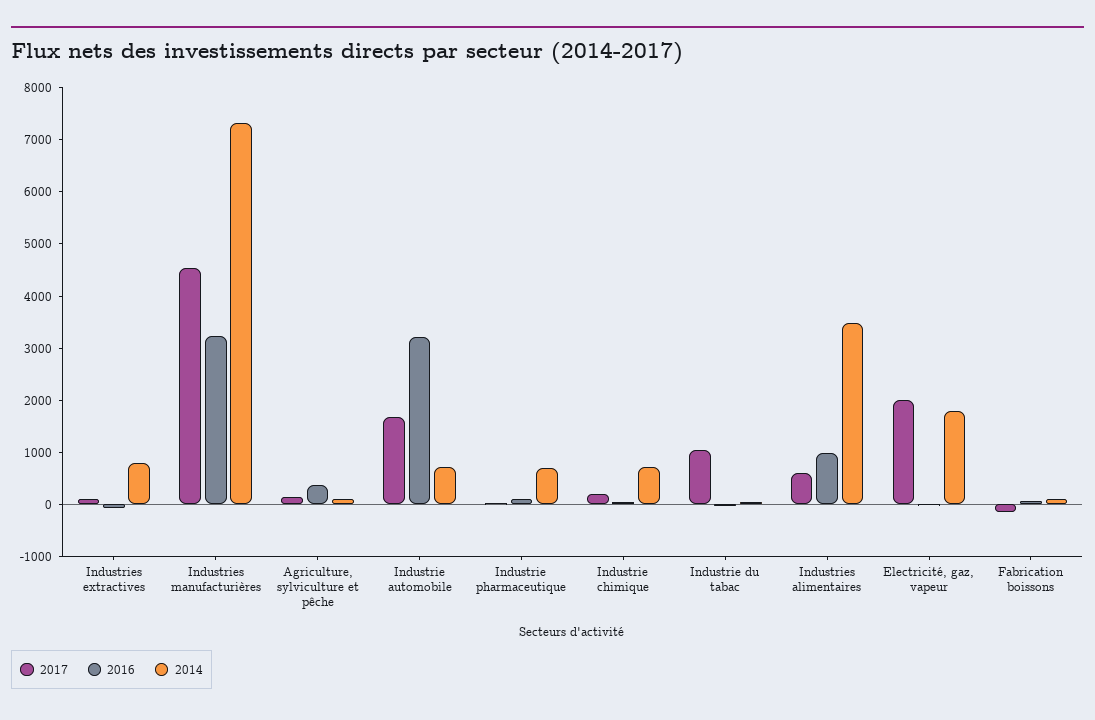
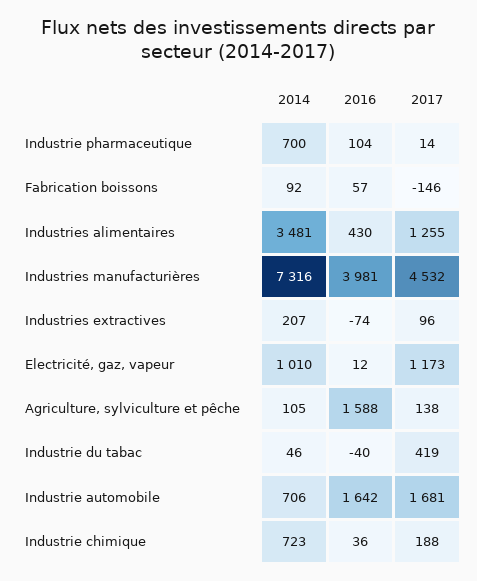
  {
    "2017": {
      "Industries extractives": 96,
      "Industries manufacturières": 4532,
      "Agriculture, sylviculture et pêche": 138,
      "Industrie automobile": 1681,
      "Industrie pharmaceutique": 14,
      "Industrie chimique": 188,
-     "Industrie du tabac": 1000,
+     "Industrie du tabac": 419,
-     "Industries alimentaires": 600,
+     "Industries alimentaires": 1255,
-     "Electricité, gaz, vapeur": 2000,
+     "Electricité, gaz, vapeur": 1173,
      "Fabrication boissons": -146
    },
    "2016": {
      "Industries extractives": -74,
-     "Industries manufacturières": 3200,
+     "Industries manufacturières": 3981,
-     "Agriculture, sylviculture et pêche": 400,
+     "Agriculture, sylviculture et pêche": 1588,
-     "Industrie automobile": 3200,
+     "Industrie automobile": 1642,
      "Industrie pharmaceutique": 104,
      "Industrie chimique": 36,
      "Industrie du tabac": -40,
-     "Industries alimentaires": 1000,
+     "Industries alimentaires": 430,
      "Electricité, gaz, vapeur": 12,
      "Fabrication boissons": 57
    },
    "2014": {
-     "Industries extractives": 800,
+     "Industries extractives": 207,
      "Industries manufacturières": 7316,
      "Agriculture, sylviculture et pêche": 105,
      "Industrie automobile": 706,
      "Industrie pharmaceutique": 700,
      "Industrie chimique": 723,
      "Industrie du tabac": 46,
      "Industries alimentaires": 3481,
-     "Electricité, gaz, vapeur": 1800,
+     "Electricité, gaz, vapeur": 1010,
      "Fabrication boissons": 92
    }
  }

